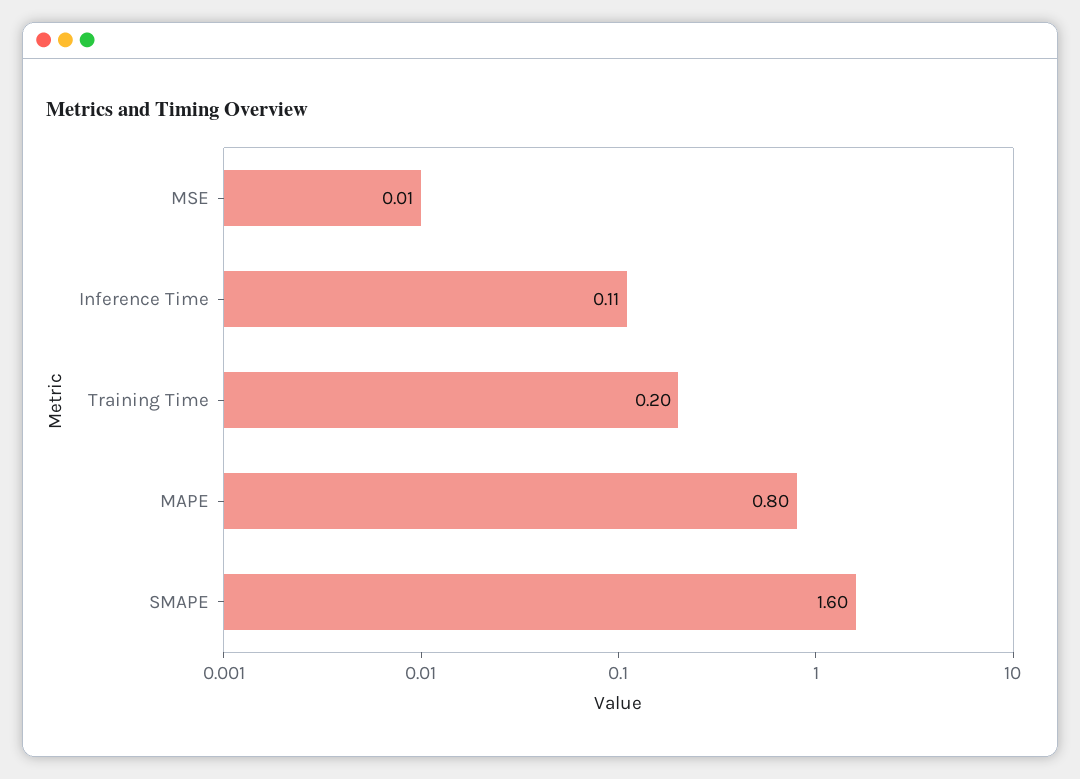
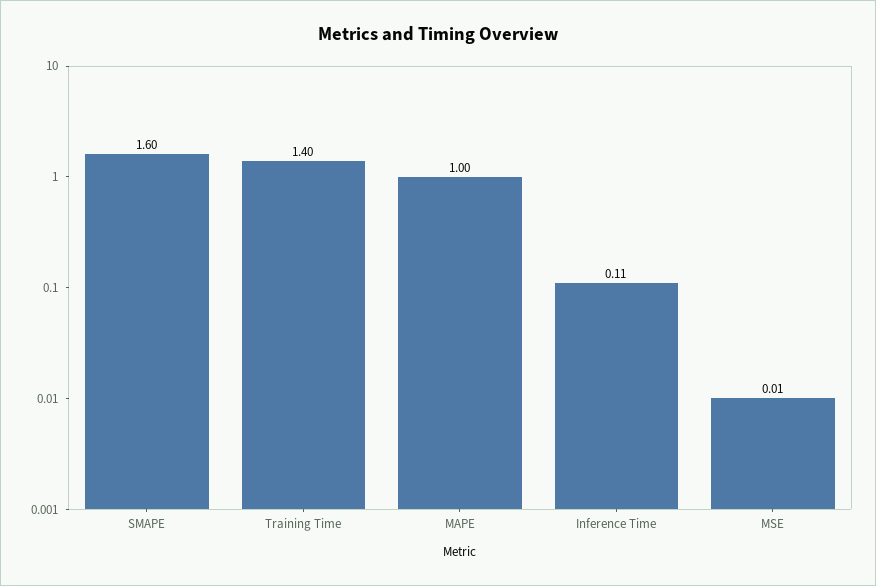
  {
    "MSE": 0.01,
    "Inference Time": 0.11,
-   "Training Time": 0.2,
+   "Training Time": 1.4,
-   "MAPE": 0.8,
+   "MAPE": 1,
    "SMAPE": 1.6
  }

